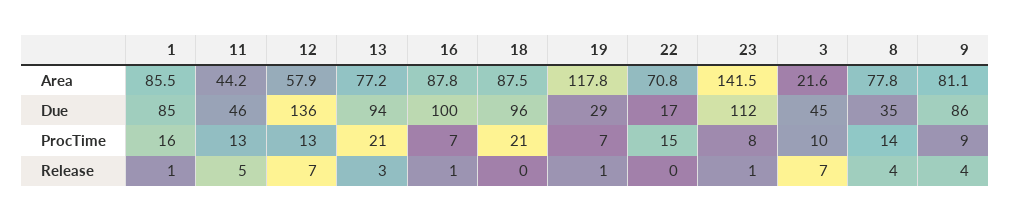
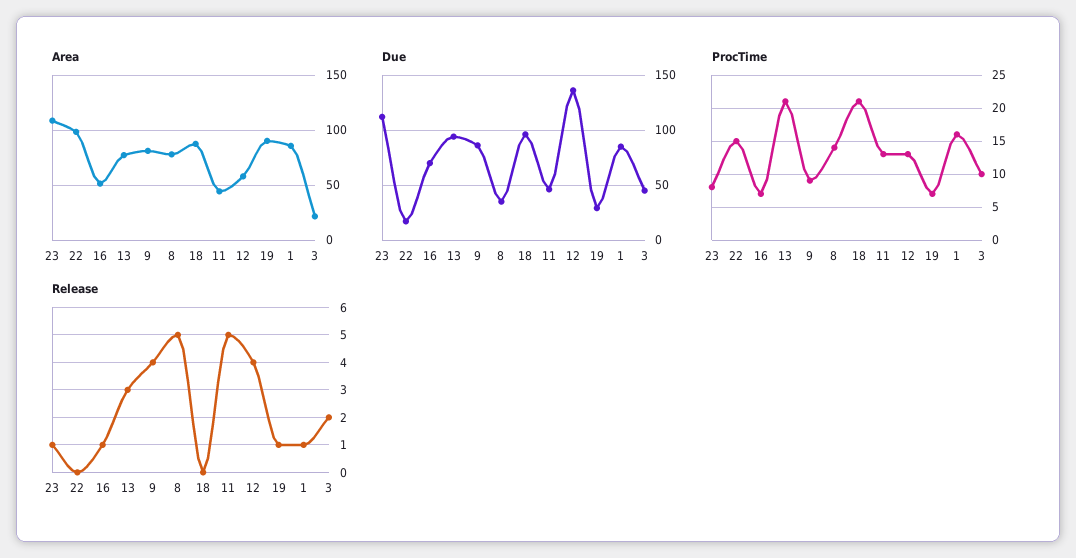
  {
    "Area": {
      "1": 85.5,
      "11": 44.2,
      "12": 57.9,
      "13": 77.2,
-     "16": 87.8,
+     "16": 50,
      "18": 87.5,
-     "19": 117.8,
+     "19": 90,
-     "22": 70.8,
+     "22": 100,
-     "23": 141.5,
+     "23": 110,
      "3": 21.6,
      "8": 77.8,
      "9": 81.1
    },
    "Due": {
      "1": 85,
      "11": 46,
      "12": 136,
      "13": 94,
-     "16": 100,
+     "16": 70,
      "18": 96,
      "19": 29,
      "22": 17,
      "23": 112,
      "3": 45,
      "8": 35,
      "9": 86
    },
    "ProcTime": {
      "1": 16,
      "11": 13,
      "12": 13,
      "13": 21,
      "16": 7,
      "18": 21,
      "19": 7,
      "22": 15,
      "23": 8,
      "3": 10,
      "8": 14,
      "9": 9
    },
    "Release": {
      "1": 1,
      "11": 5,
-     "12": 7,
+     "12": 4,
      "13": 3,
      "16": 1,
      "18": 0,
      "19": 1,
      "22": 0,
      "23": 1,
-     "3": 7,
+     "3": 2,
-     "8": 4,
+     "8": 5,
      "9": 4
    }
  }

